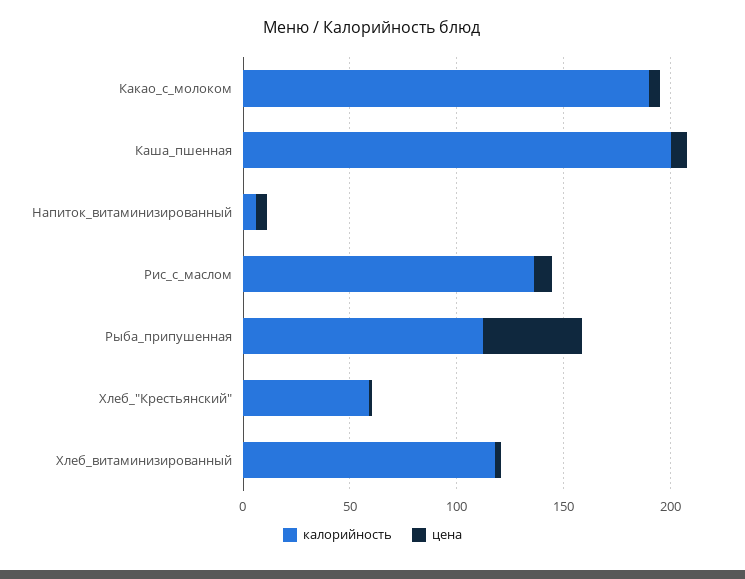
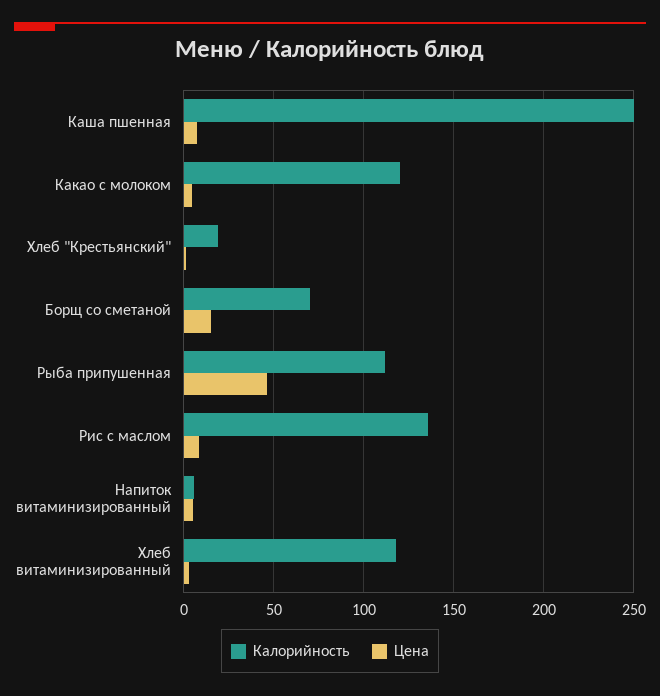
  {
    "калорийность": {
-     "Какао_с_молоком": 190,
+     "Какао_с_молоком": 120,
-     "Каша_пшенная": 200,
+     "Каша_пшенная": 250,
      "Напиток_витаминизированный": 5,
      "Рис_с_маслом": 135,
      "Рыба_припушенная": 110,
-     "Хлеб_\"Крестьянский\"": 60,
+     "Хлеб_\"Крестьянский\"": 20,
-     "Хлеб_витаминизированный": 120
+     "Хлеб_витаминизированный": 120,
+     "Борщ со сметаной": 70
    },
    "цена": {
      "Какао_с_молоком": 5,
      "Каша_пшенная": 5,
      "Напиток_витаминизированный": 5,
      "Рис_с_маслом": 10,
      "Рыба_припушенная": 45,
      "Хлеб_\"Крестьянский\"": 0,
-     "Хлеб_витаминизированный": 5
+     "Хлеб_витаминизированный": 5,
+     "Борщ со сметаной": 15
    }
  }

